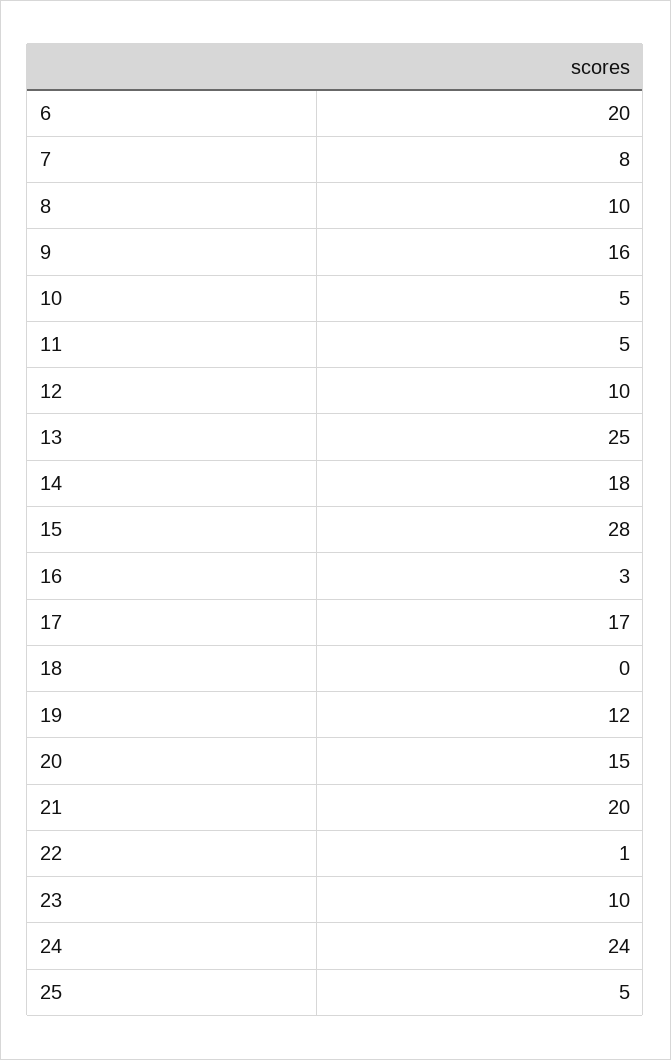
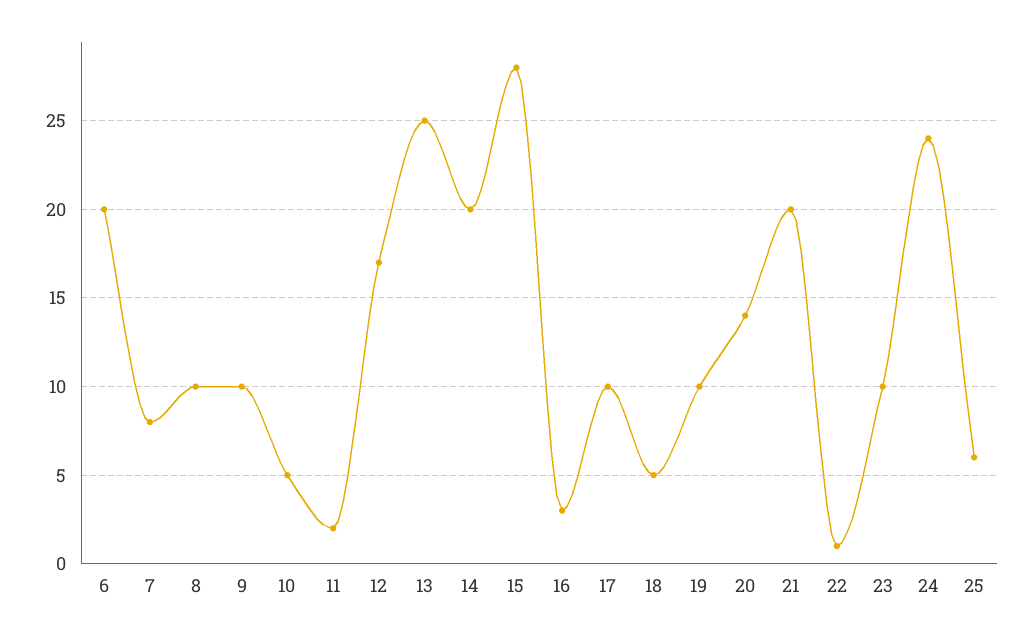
  {
    "6": 20,
    "7": 8,
    "8": 10,
-   "9": 16,
+   "9": 10,
    "10": 5,
-   "11": 5,
+   "11": 2,
-   "12": 10,
+   "12": 17,
    "13": 25,
-   "14": 18,
+   "14": 20,
    "15": 28,
    "16": 3,
-   "17": 17,
+   "17": 10,
-   "18": 0,
+   "18": 5,
-   "19": 12,
+   "19": 10,
-   "20": 15,
+   "20": 14,
    "21": 20,
    "22": 1,
    "23": 10,
    "24": 24,
-   "25": 5
+   "25": 6
  }

